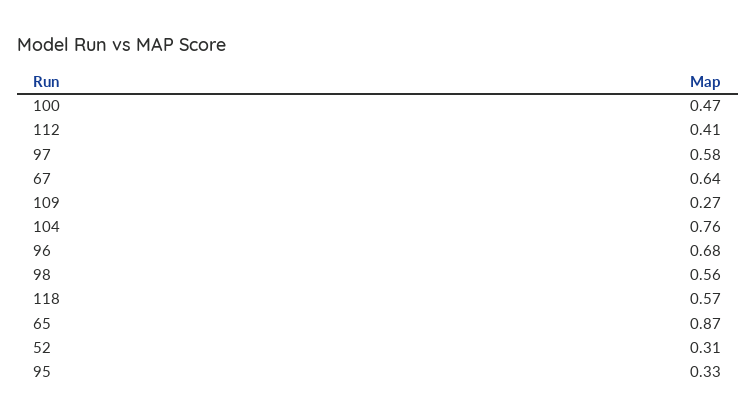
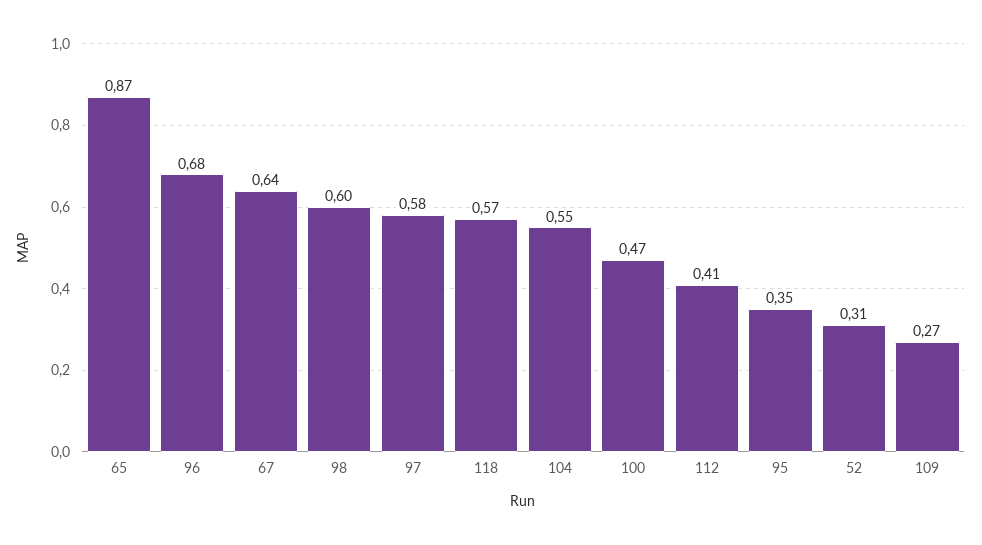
  {
    "100": 0.47,
    "112": 0.41,
    "97": 0.58,
    "67": 0.64,
    "109": 0.27,
-   "104": 0.76,
+   "104": 0.55,
    "96": 0.68,
-   "98": 0.56,
+   "98": 0.6,
    "118": 0.57,
    "65": 0.87,
    "52": 0.31,
-   "95": 0.33
+   "95": 0.35
  }

